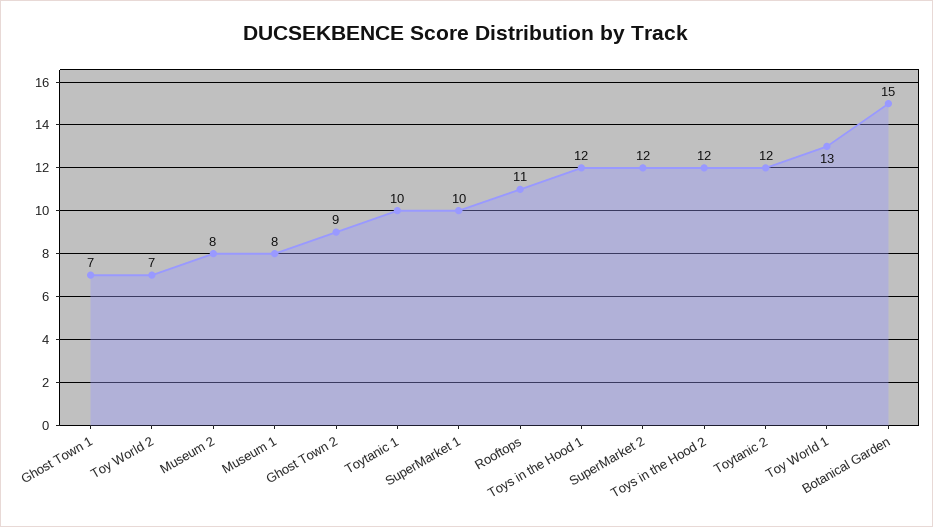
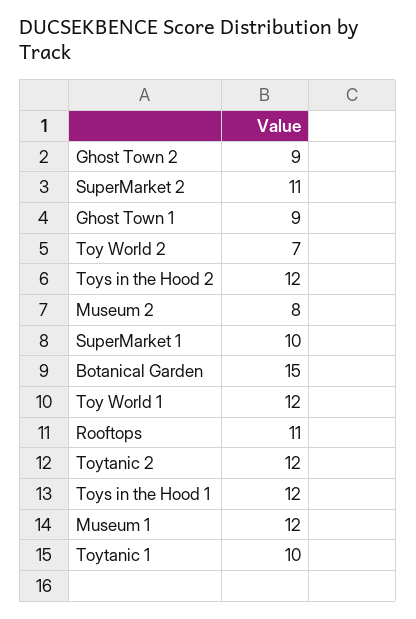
  {
-   "Ghost Town 1": 7,
+   "Ghost Town 1": 9,
    "Toy World 2": 7,
    "Museum 2": 8,
-   "Museum 1": 8,
+   "Museum 1": 12,
    "Ghost Town 2": 9,
    "Toytanic 1": 10,
    "SuperMarket 1": 10,
    "Rooftops": 11,
    "Toys in the Hood 1": 12,
-   "SuperMarket 2": 12,
+   "SuperMarket 2": 11,
    "Toys in the Hood 2": 12,
    "Toytanic 2": 12,
-   "Toy World 1": 13,
+   "Toy World 1": 12,
    "Botanical Garden": 15
  }

